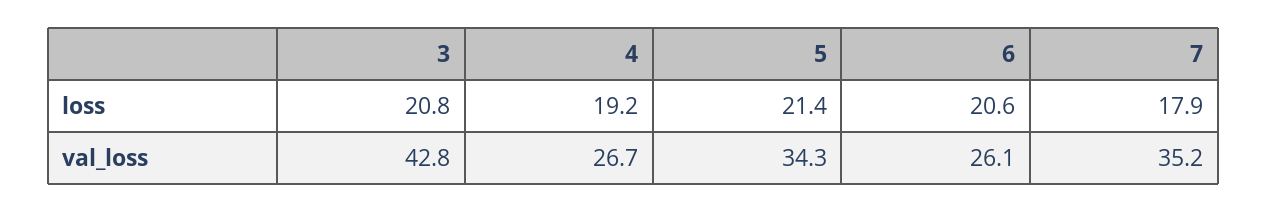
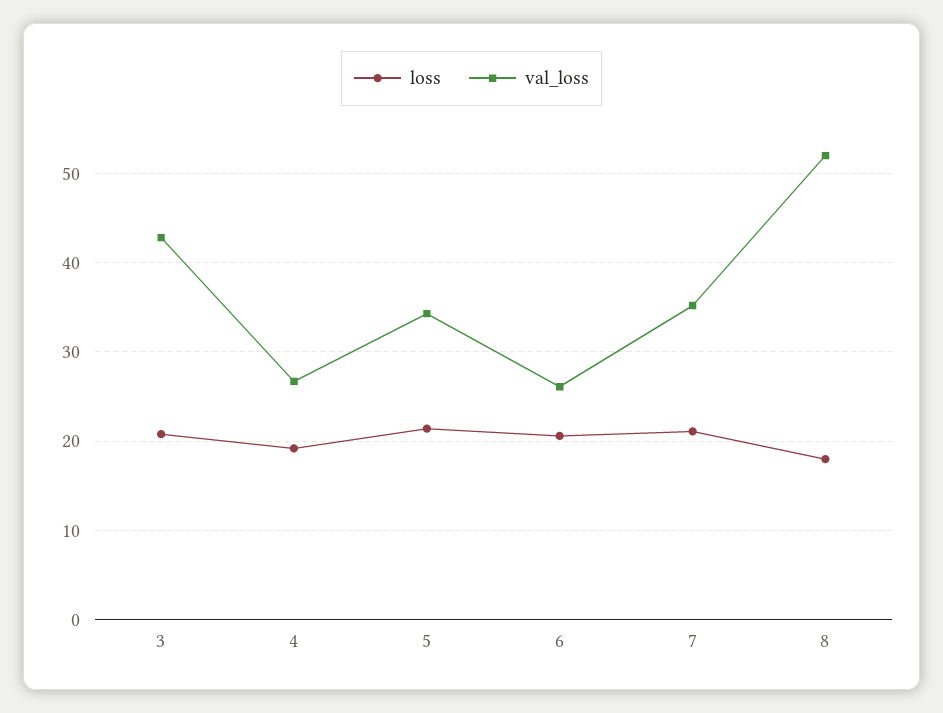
  {
    "loss": {
      "3": 20.8,
      "4": 19.2,
      "5": 21.4,
      "6": 20.6,
-     "7": 17.9
+     "7": 21,
+     "8": 18
    },
    "val_loss": {
      "3": 42.8,
      "4": 26.7,
      "5": 34.3,
      "6": 26.1,
-     "7": 35.2
+     "7": 35.2,
+     "8": 52
    }
  }

